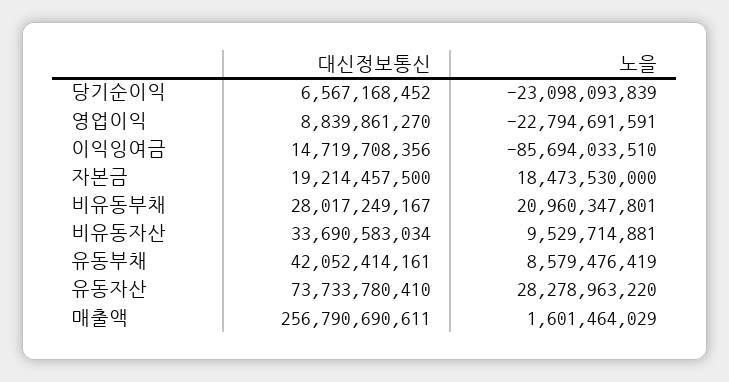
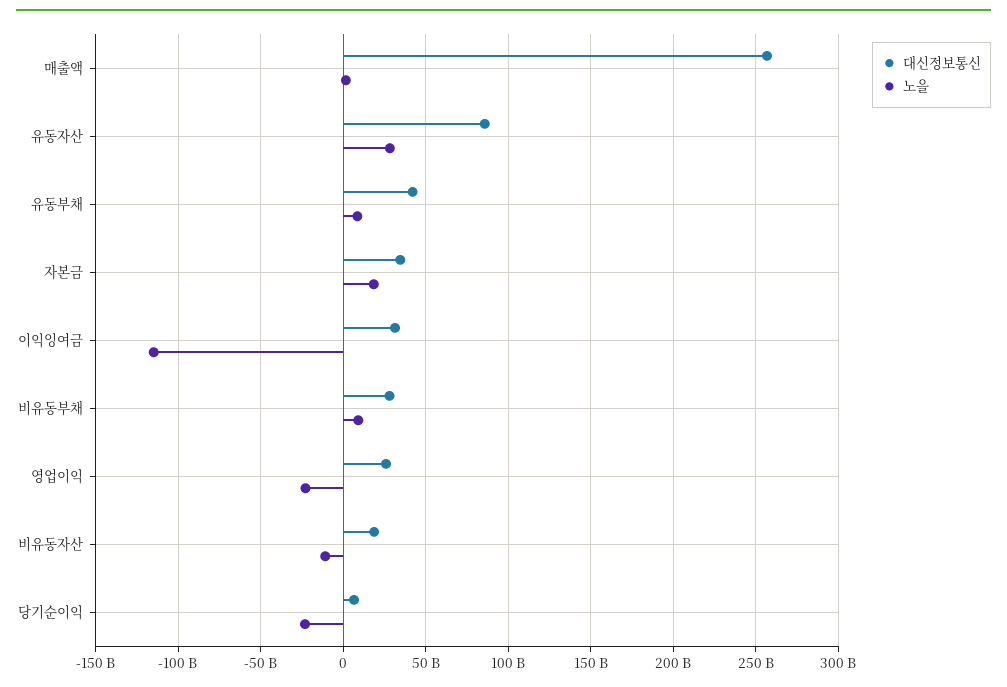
  {
    "대신정보통신": {
      "당기순이익": 6567168452,
-     "영업이익": 8839861270,
+     "영업이익": 25000000000,
-     "이익잉여금": 14719708356,
+     "이익잉여금": 30000000000,
-     "자본금": 19214457500,
+     "자본금": 35000000000,
      "비유동부채": 28017249167,
-     "비유동자산": 33690583034,
+     "비유동자산": 20000000000,
      "유동부채": 42052414161,
-     "유동자산": 73733780410,
+     "유동자산": 85000000000,
      "매출액": 256790690611
    },
    "노을": {
      "당기순이익": -23098093839,
      "영업이익": -22794691591,
-     "이익잉여금": -85694033510,
+     "이익잉여금": -115000000000,
      "자본금": 18473530000,
-     "비유동부채": 20960347801,
+     "비유동부채": 10000000000,
-     "비유동자산": 9529714881,
+     "비유동자산": -10000000000,
      "유동부채": 8579476419,
      "유동자산": 28278963220,
      "매출액": 1601464029
    }
  }

